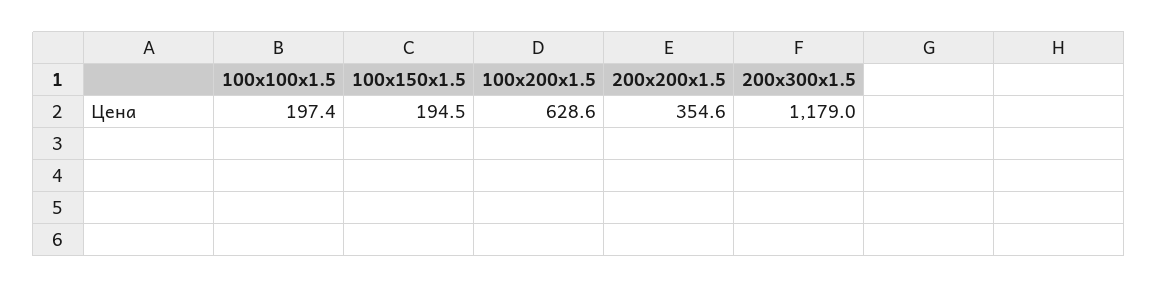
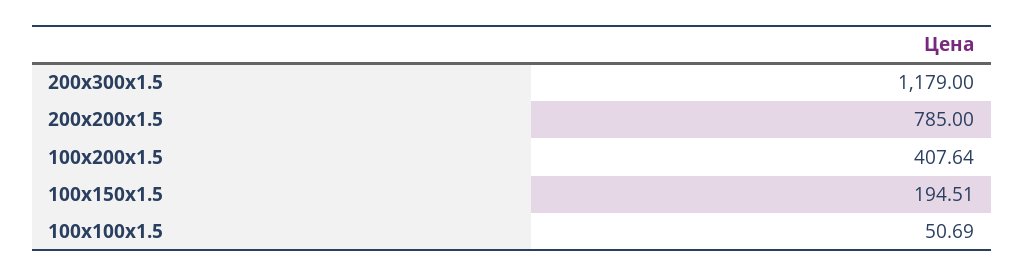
  {
-   "100x100x1.5": 197.4,
+   "100x100x1.5": 50.69,
    "100x150x1.5": 194.51,
-   "100x200x1.5": 628.6,
+   "100x200x1.5": 407.64,
-   "200x200x1.5": 354.6,
+   "200x200x1.5": 785,
    "200x300x1.5": 1179
  }

